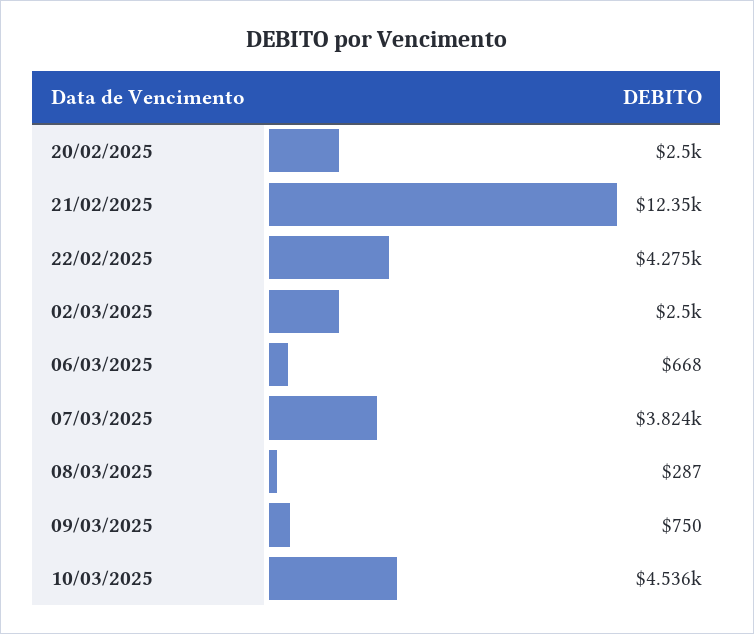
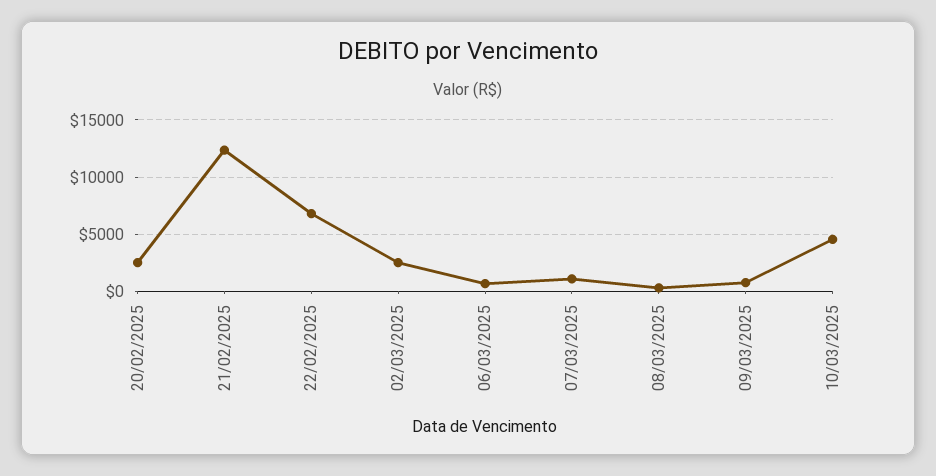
  {
    "20/02/2025": 2500,
    "21/02/2025": 12350,
-   "22/02/2025": 4275,
+   "22/02/2025": 7000,
    "02/03/2025": 2500,
    "06/03/2025": 668,
-   "07/03/2025": 3824,
+   "07/03/2025": 1000,
    "08/03/2025": 287,
    "09/03/2025": 750,
    "10/03/2025": 4536
  }

